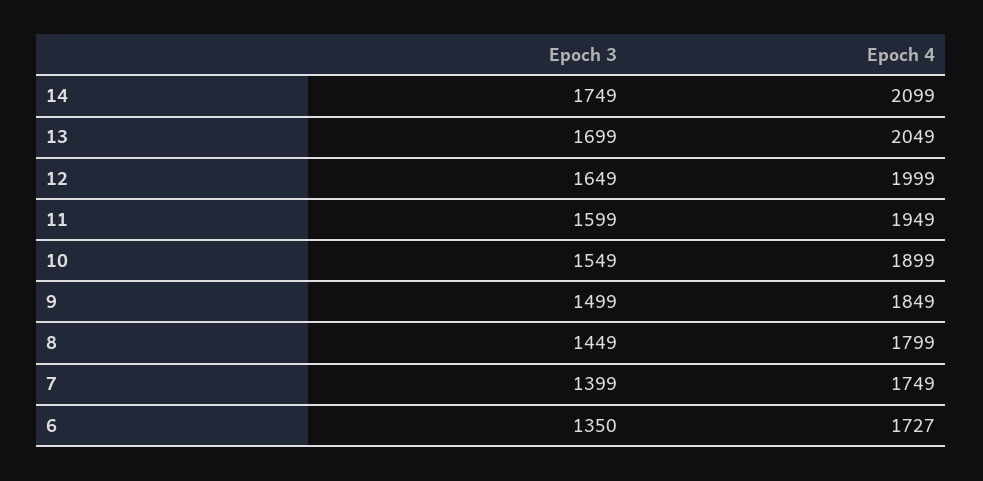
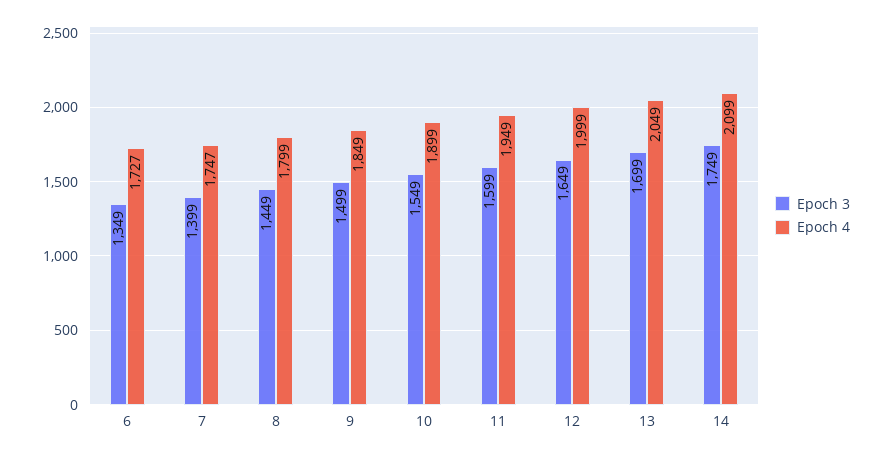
  {
    "Epoch 3": {
      "14": 1749,
      "13": 1699,
      "12": 1649,
      "11": 1599,
      "10": 1549,
      "9": 1499,
      "8": 1449,
      "7": 1399,
-     "6": 1350
+     "6": 1349
    },
    "Epoch 4": {
      "14": 2099,
      "13": 2049,
      "12": 1999,
      "11": 1949,
      "10": 1899,
      "9": 1849,
      "8": 1799,
-     "7": 1749,
+     "7": 1747,
      "6": 1727
    }
  }

